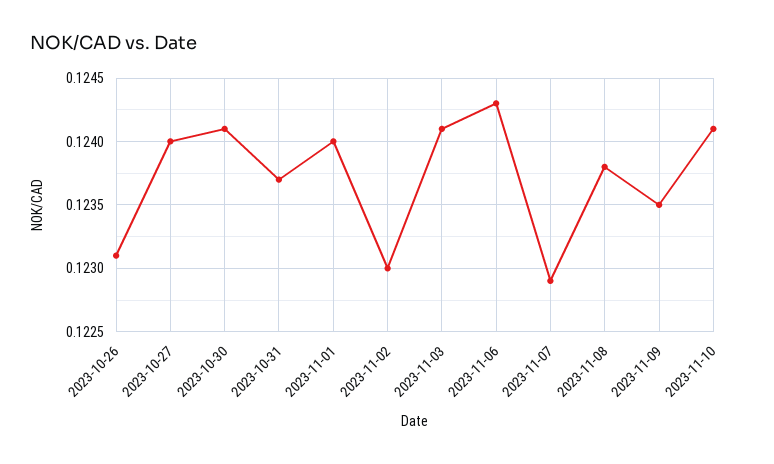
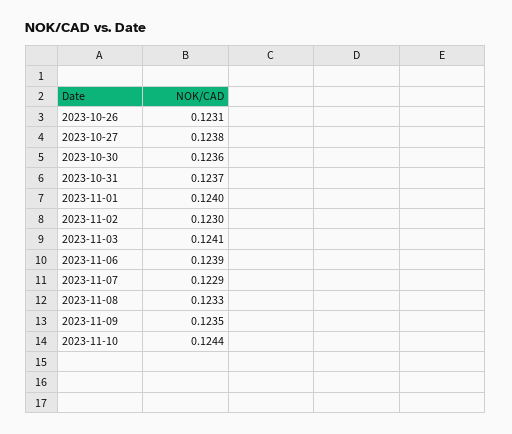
  {
    "2023-10-26": 0.1231,
-   "2023-10-27": 0.124,
+   "2023-10-27": 0.1238,
-   "2023-10-30": 0.1241,
+   "2023-10-30": 0.1236,
    "2023-10-31": 0.1237,
    "2023-11-01": 0.124,
    "2023-11-02": 0.123,
    "2023-11-03": 0.1241,
-   "2023-11-06": 0.1243,
+   "2023-11-06": 0.1239,
    "2023-11-07": 0.1229,
-   "2023-11-08": 0.1238,
+   "2023-11-08": 0.1233,
    "2023-11-09": 0.1235,
-   "2023-11-10": 0.1241
+   "2023-11-10": 0.1244
  }

